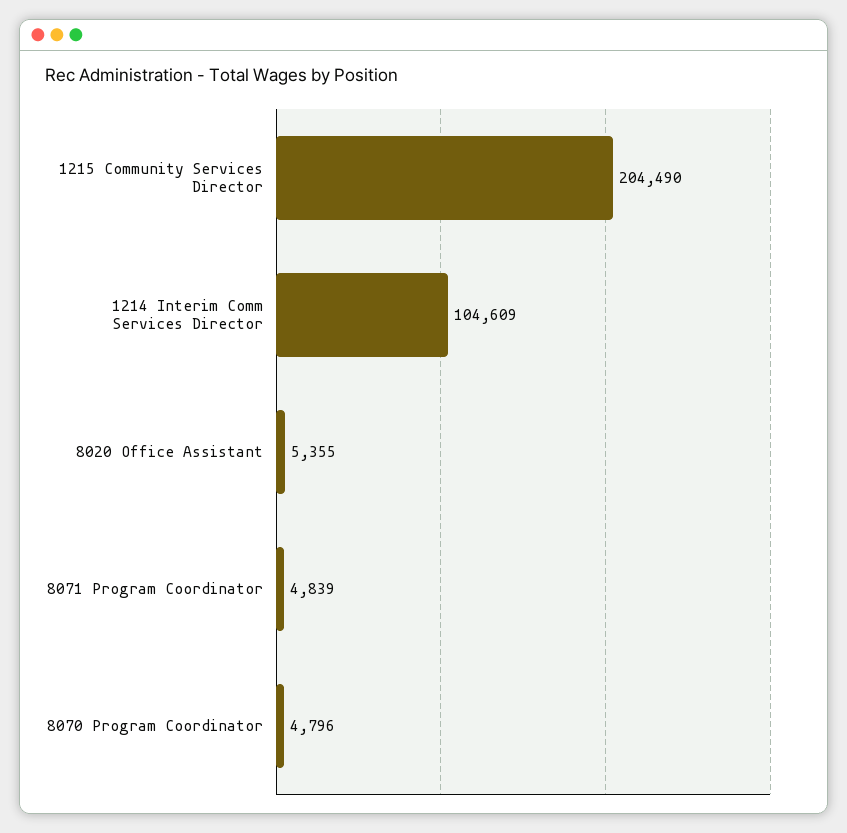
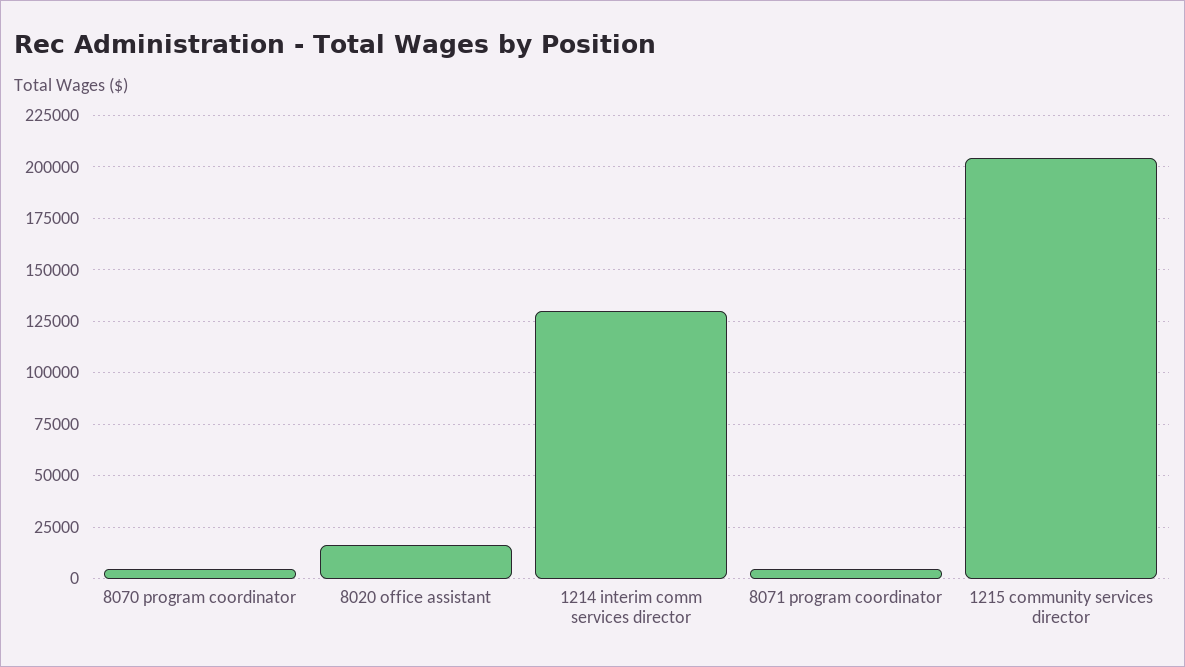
  {
    "1215 Community Services Director": 204490,
-   "1214 Interim Comm Services Director": 104609,
+   "1214 Interim Comm Services Director": 130000,
-   "8020 Office Assistant": 5355,
+   "8020 Office Assistant": 15000,
    "8071 Program Coordinator": 4839,
    "8070 Program Coordinator": 4796
  }

